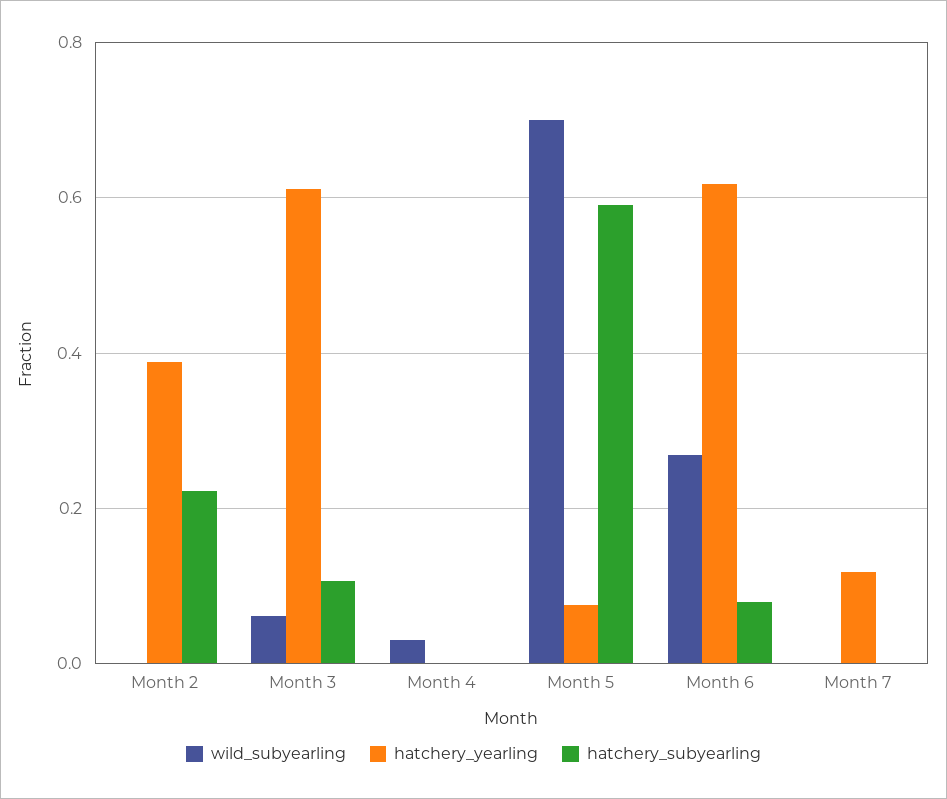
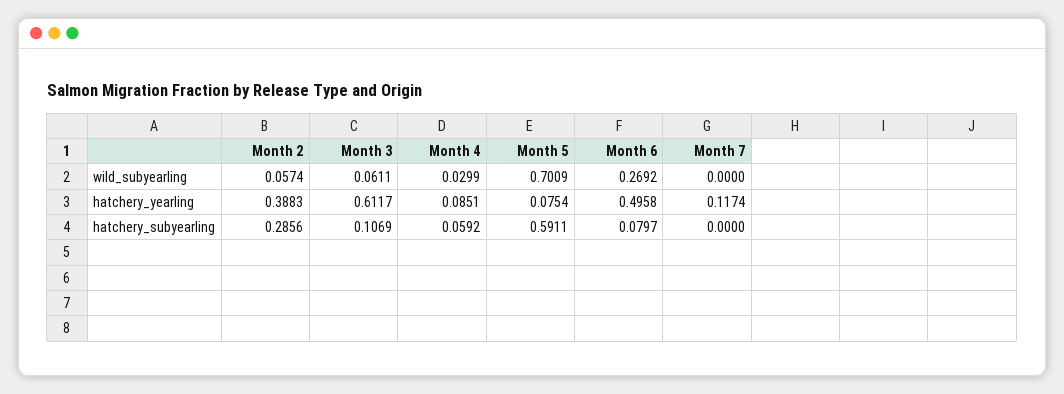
  {
    "wild_subyearling": {
-     "Month 2": 0,
+     "Month 2": 0.0574,
      "Month 3": 0.0611,
      "Month 4": 0.0299,
      "Month 5": 0.7009,
      "Month 6": 0.2692,
      "Month 7": 0
    },
    "hatchery_yearling": {
      "Month 2": 0.3883,
      "Month 3": 0.6117,
-     "Month 4": 0,
+     "Month 4": 0.0851,
      "Month 5": 0.0754,
-     "Month 6": 0.62,
+     "Month 6": 0.4958,
      "Month 7": 0.1174
    },
    "hatchery_subyearling": {
-     "Month 2": 0.22,
+     "Month 2": 0.2856,
      "Month 3": 0.1069,
-     "Month 4": 0,
+     "Month 4": 0.0592,
      "Month 5": 0.5911,
      "Month 6": 0.0797,
      "Month 7": 0
    }
  }

